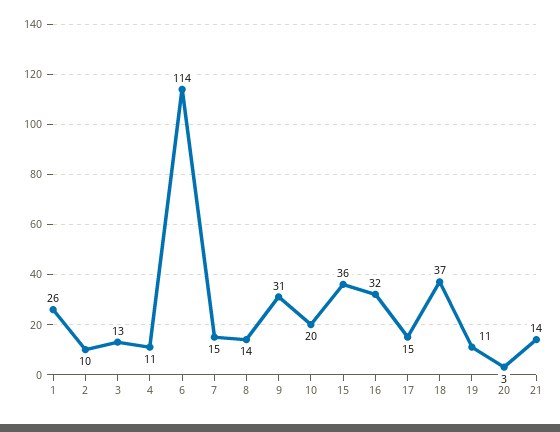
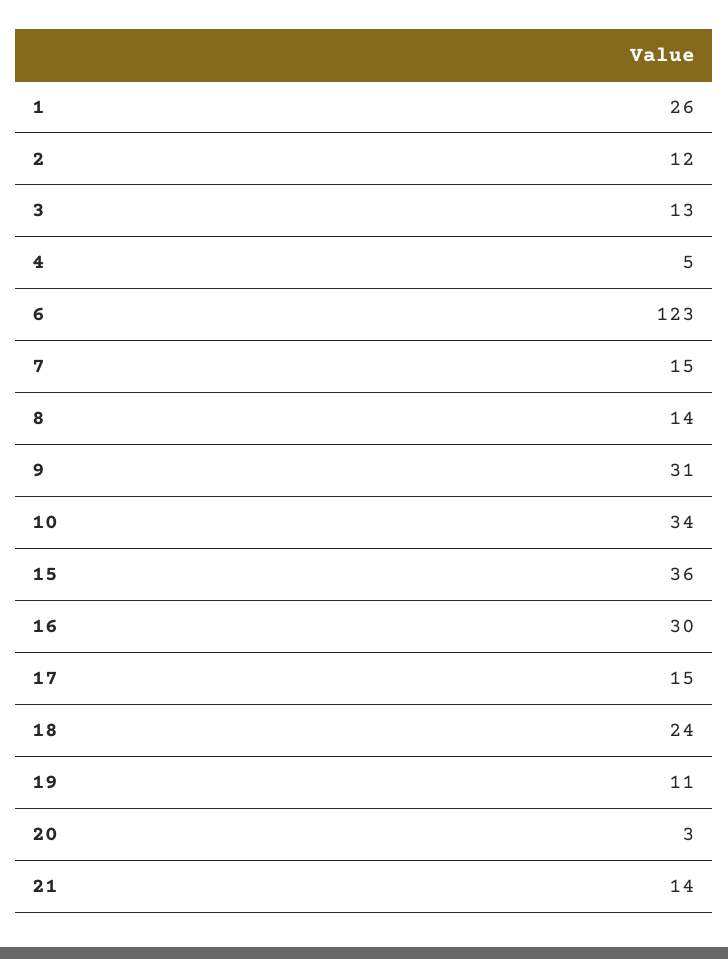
  {
    "1": 26,
-   "2": 10,
+   "2": 12,
    "3": 13,
-   "4": 11,
+   "4": 5,
-   "6": 114,
+   "6": 123,
    "7": 15,
    "8": 14,
    "9": 31,
-   "10": 20,
+   "10": 34,
    "15": 36,
-   "16": 32,
+   "16": 30,
    "17": 15,
-   "18": 37,
+   "18": 24,
    "19": 11,
    "20": 3,
    "21": 14
  }

